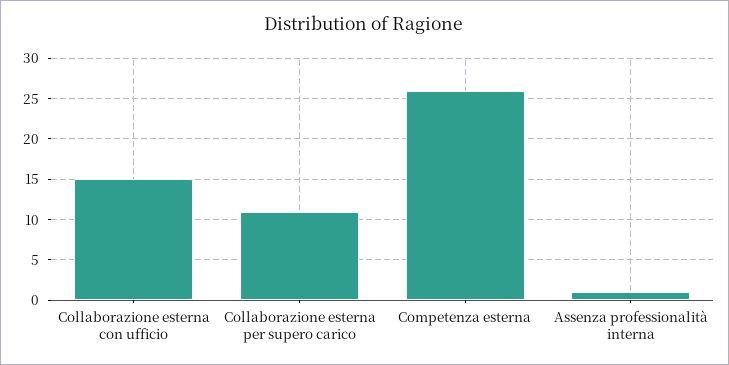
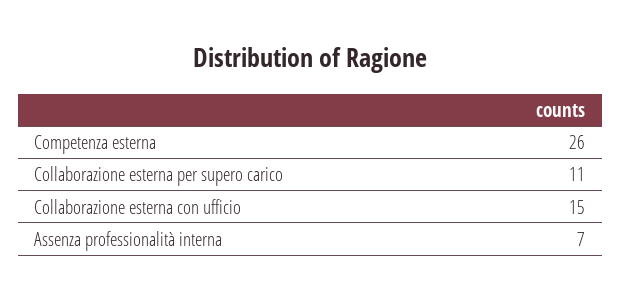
  {
    "Collaborazione esterna con ufficio": 15,
    "Collaborazione esterna per supero carico": 11,
    "Competenza esterna": 26,
-   "Assenza professionalità interna": 1
+   "Assenza professionalità interna": 7
  }

